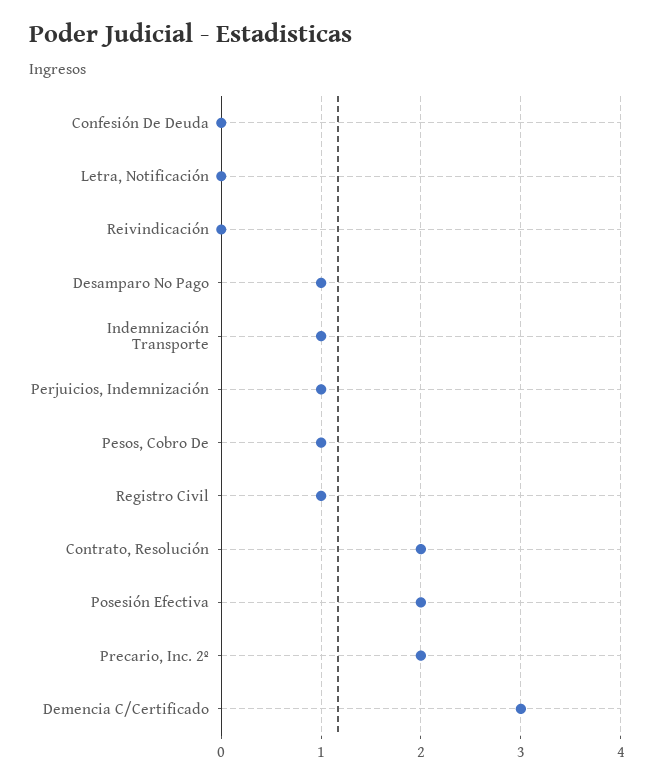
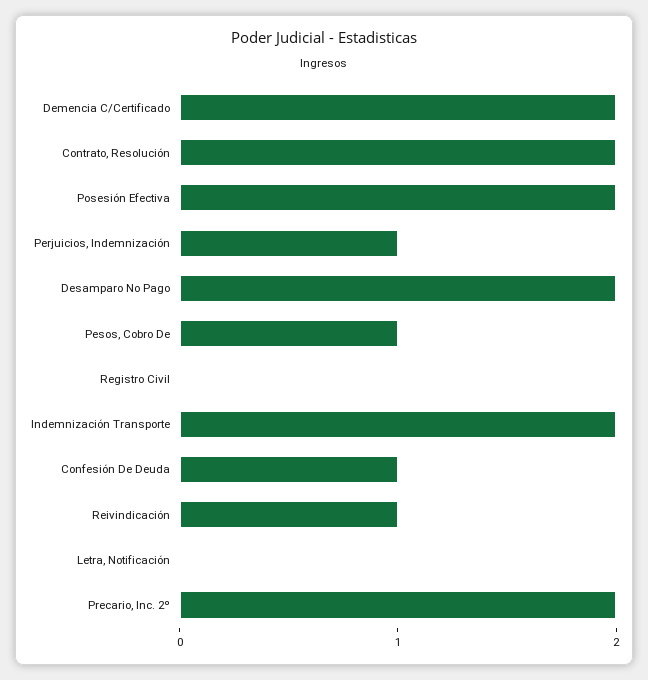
  {
-   "Confesión De Deuda": 0,
+   "Confesión De Deuda": 1,
    "Letra, Notificación": 0,
-   "Reivindicación": 0,
+   "Reivindicación": 1,
-   "Desamparo No Pago": 1,
+   "Desamparo No Pago": 2,
-   "Indemnización Transporte": 1,
+   "Indemnización Transporte": 2,
    "Perjuicios, Indemnización": 1,
    "Pesos, Cobro De": 1,
-   "Registro Civil": 1,
+   "Registro Civil": 0,
    "Contrato, Resolución": 2,
    "Posesión Efectiva": 2,
    "Precario, Inc. 2º": 2,
-   "Demencia C/Certificado": 3
+   "Demencia C/Certificado": 2
  }

